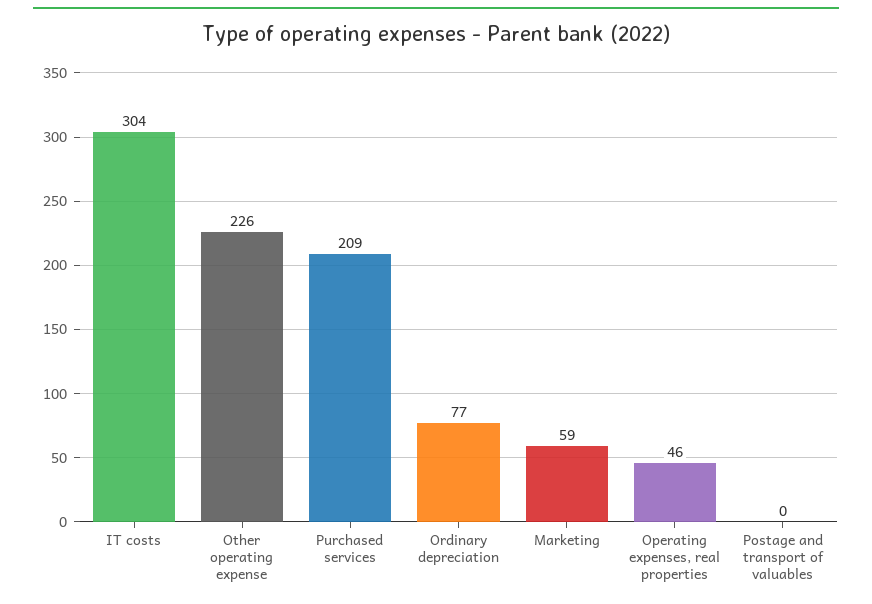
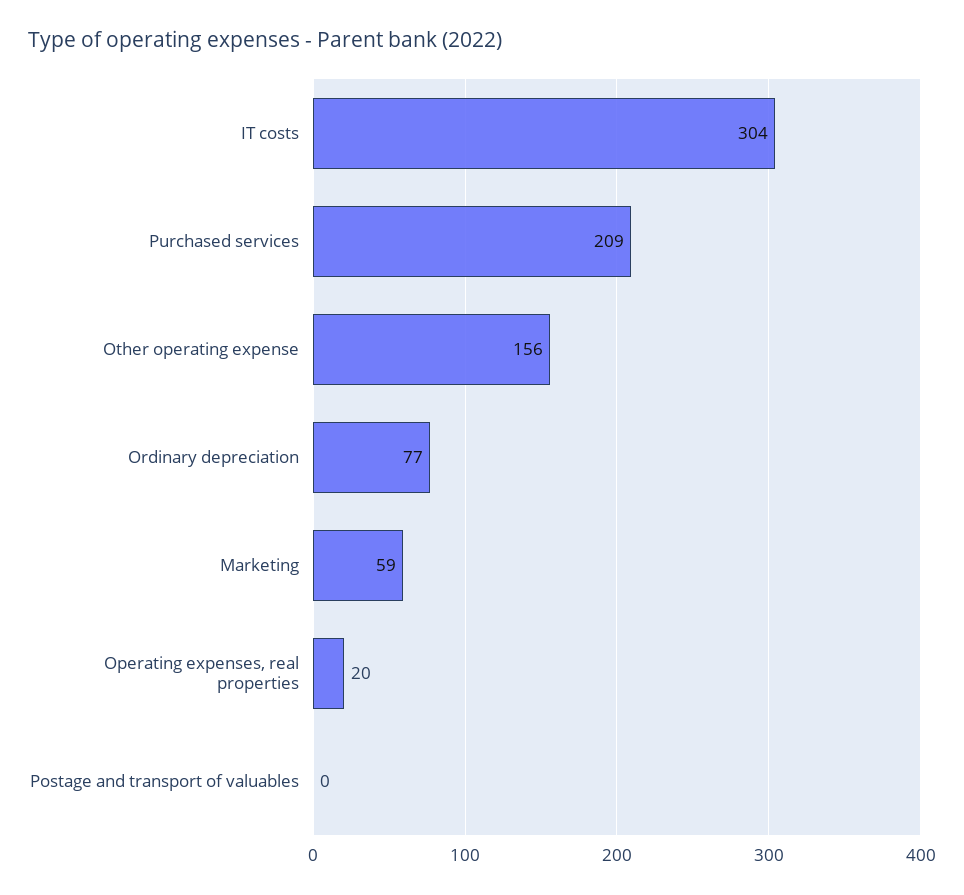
  {
    "IT costs": 304,
-   "Other operating expense": 226,
+   "Other operating expense": 156,
    "Purchased services": 209,
    "Ordinary depreciation": 77,
    "Marketing": 59,
-   "Operating expenses, real properties": 46,
+   "Operating expenses, real properties": 20,
    "Postage and transport of valuables": 0
  }

